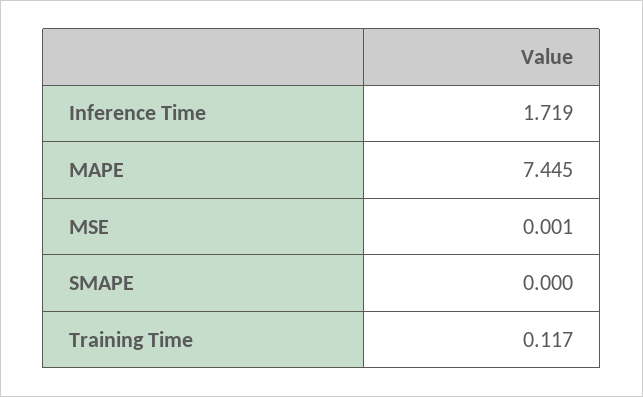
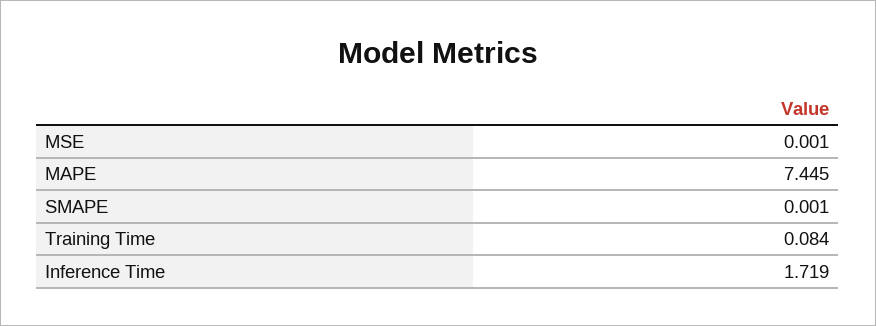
  {
    "Inference Time": 1.719,
    "MAPE": 7.445,
    "MSE": 0.001,
-   "SMAPE": 0,
+   "SMAPE": 0.001,
-   "Training Time": 0.117
+   "Training Time": 0.084
  }

